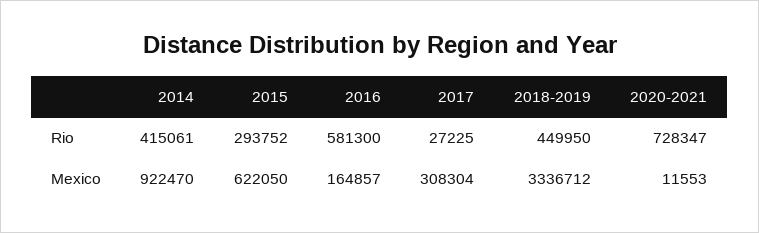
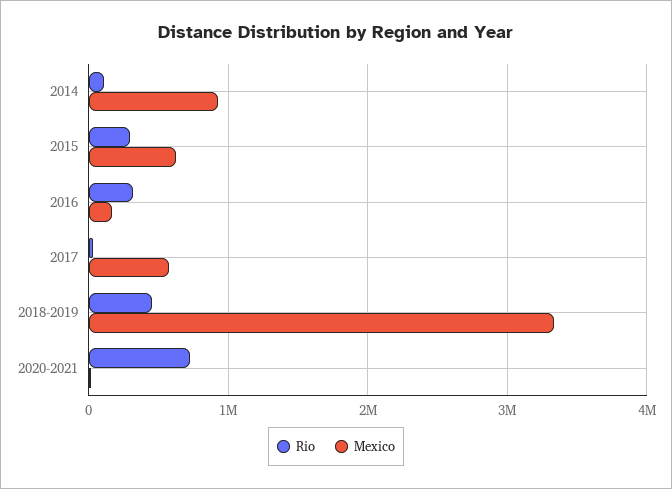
  {
    "Rio": {
-     "2014": 415061,
+     "2014": 100000,
      "2015": 293752,
-     "2016": 581300,
+     "2016": 300000,
      "2017": 27225,
      "2018-2019": 449950,
      "2020-2021": 728347
    },
    "Mexico": {
      "2014": 922470,
      "2015": 622050,
      "2016": 164857,
-     "2017": 308304,
+     "2017": 600000,
      "2018-2019": 3336712,
      "2020-2021": 11553
    }
  }

